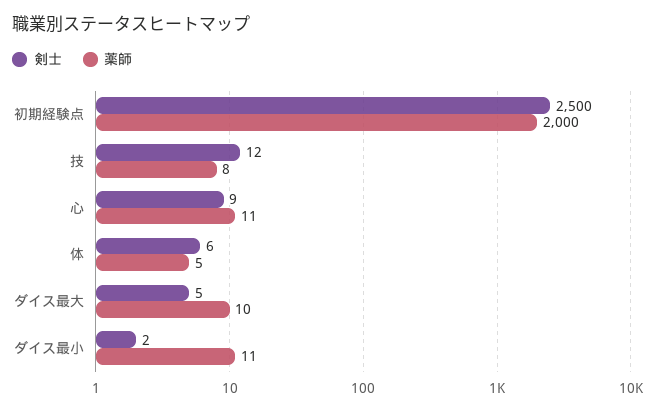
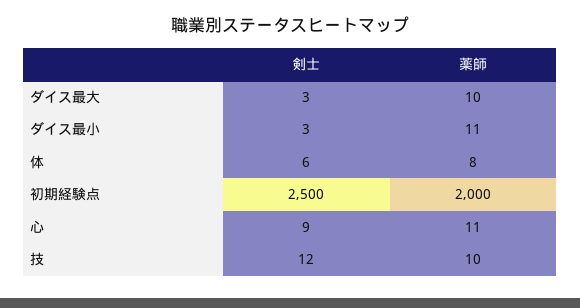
  {
    "剣士": {
      "初期経験点": 2500,
      "技": 12,
      "心": 9,
      "体": 6,
-     "ダイス最大": 5,
+     "ダイス最大": 3,
-     "ダイス最小": 2
+     "ダイス最小": 3
    },
    "薬師": {
      "初期経験点": 2000,
-     "技": 8,
+     "技": 10,
      "心": 11,
-     "体": 5,
+     "体": 8,
      "ダイス最大": 10,
      "ダイス最小": 11
    }
  }

